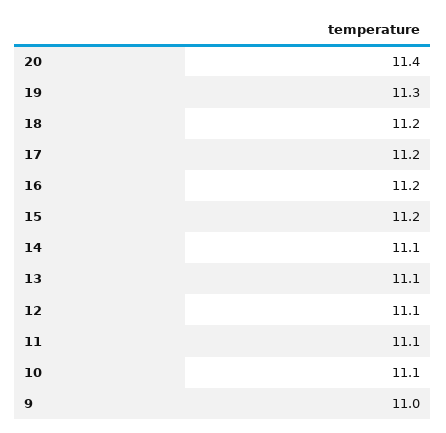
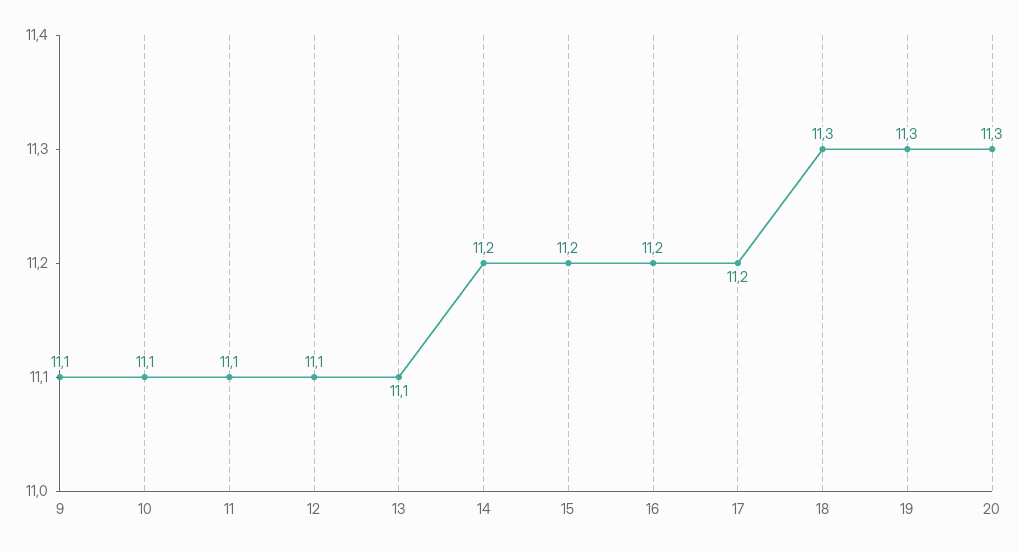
  {
-   "20": 11.4,
+   "20": 11.3,
    "19": 11.3,
-   "18": 11.2,
+   "18": 11.3,
    "17": 11.2,
    "16": 11.2,
    "15": 11.2,
-   "14": 11.1,
+   "14": 11.2,
    "13": 11.1,
    "12": 11.1,
    "11": 11.1,
    "10": 11.1,
-   "9": 11
+   "9": 11.1
  }

